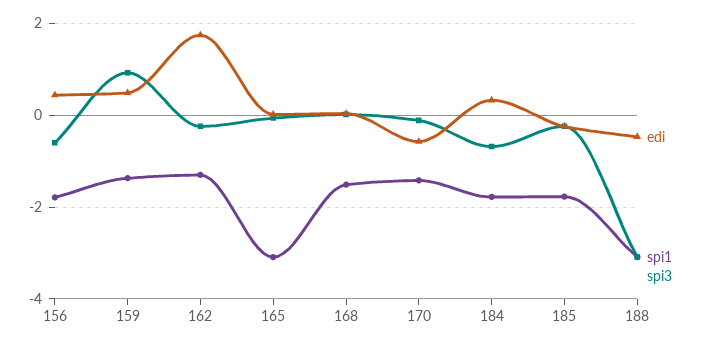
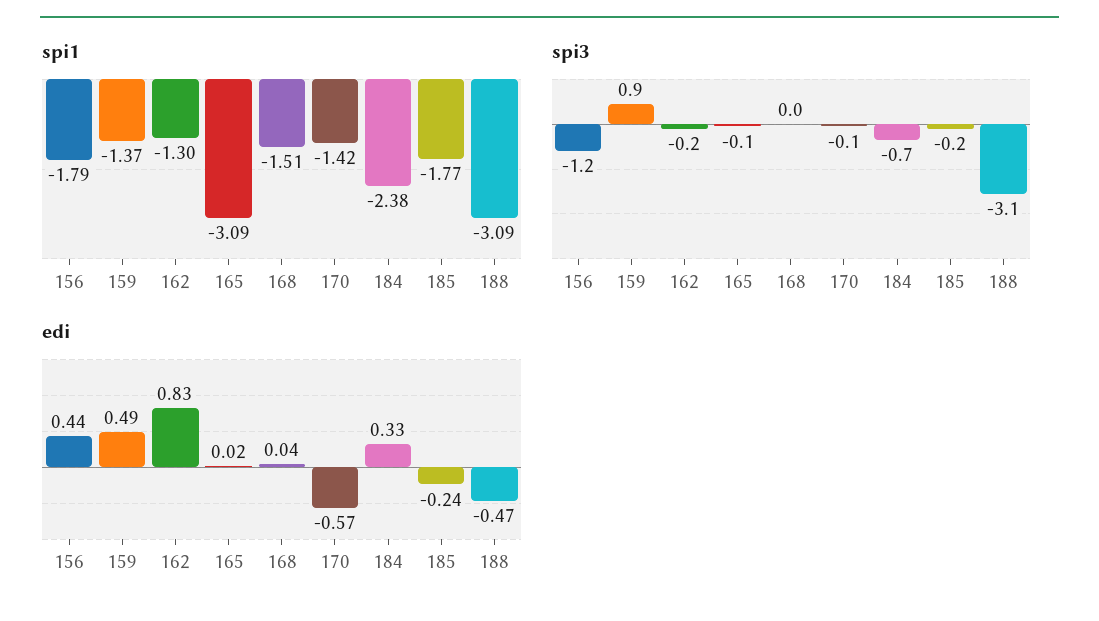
  {
    "edi": {
      "156": 0.44,
      "159": 0.49,
-     "162": 1.8,
+     "162": 0.83,
      "165": 0.02,
      "168": 0.04,
      "170": -0.57,
      "184": 0.33,
      "185": -0.24,
      "188": -0.47
    },
    "spi1": {
      "156": -1.79,
      "159": -1.37,
      "162": -1.3,
      "165": -3.09,
      "168": -1.51,
      "170": -1.42,
-     "184": -1.8,
+     "184": -2.38,
      "185": -1.77,
      "188": -3.09
    },
    "spi3": {
-     "156": -0.6,
+     "156": -1.2,
      "159": 0.9,
      "162": -0.2,
      "165": -0.1,
      "168": 0,
      "170": -0.1,
      "184": -0.7,
      "185": -0.2,
      "188": -3.1
    }
  }

